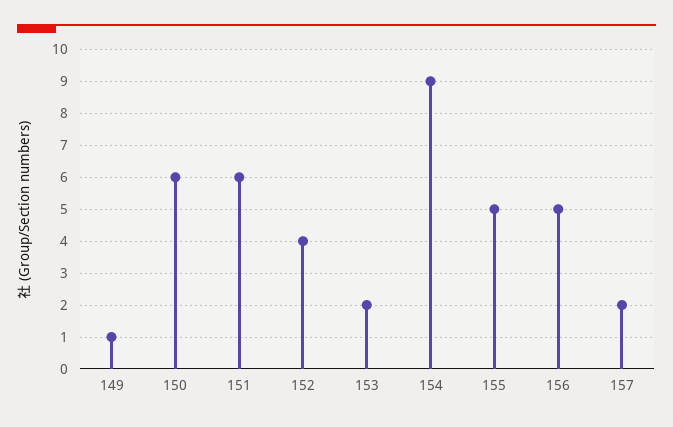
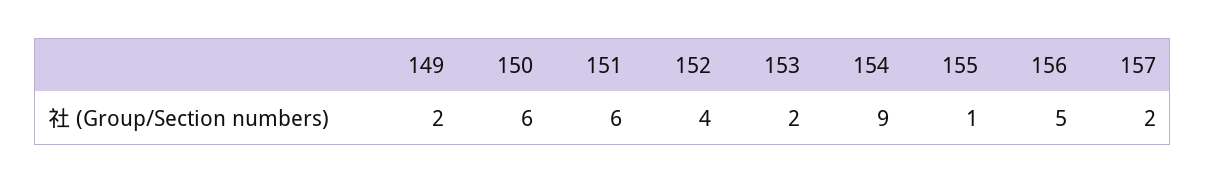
  {
-   "149": 1,
+   "149": 2,
    "150": 6,
    "151": 6,
    "152": 4,
    "153": 2,
    "154": 9,
-   "155": 5,
+   "155": 1,
    "156": 5,
    "157": 2
  }

